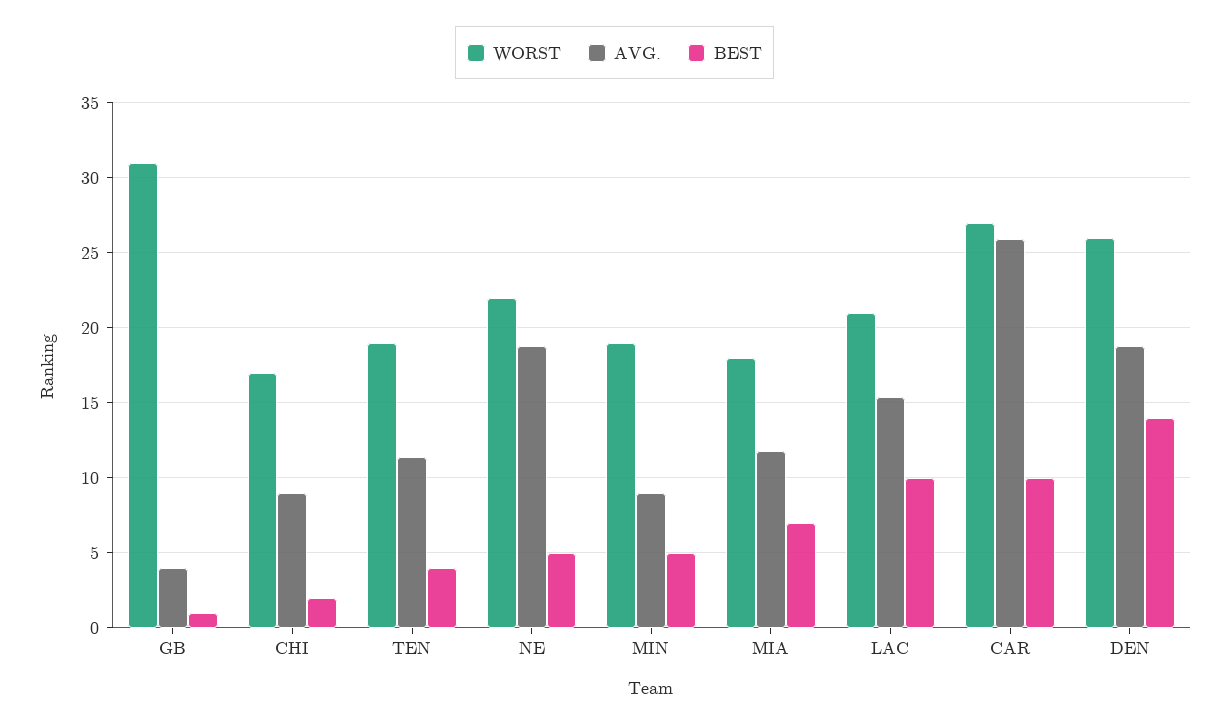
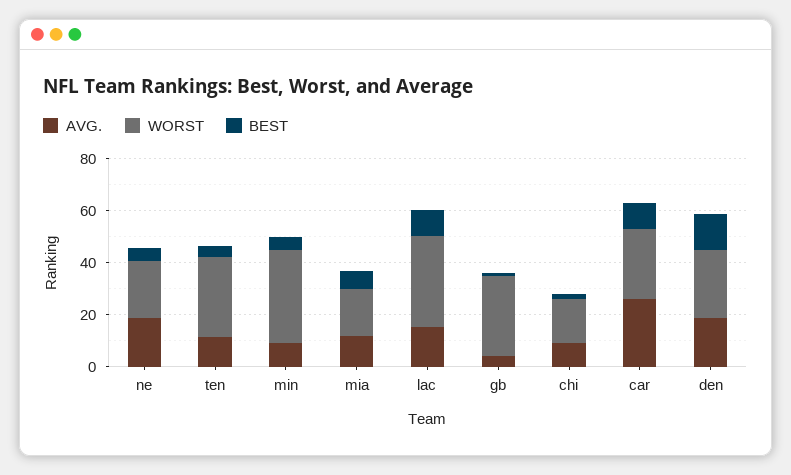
  {
    "WORST": {
      "GB": 31,
      "CHI": 17,
-     "TEN": 19,
+     "TEN": 30,
      "NE": 22,
-     "MIN": 19,
+     "MIN": 35,
      "MIA": 18,
-     "LAC": 21,
+     "LAC": 35,
      "CAR": 27,
      "DEN": 26
    },
    "AVG.": {
      "GB": 4,
      "CHI": 9,
      "TEN": 11.5,
      "NE": 19,
      "MIN": 9,
      "MIA": 12,
      "LAC": 15.5,
      "CAR": 26,
      "DEN": 19
    },
    "BEST": {
      "GB": 1,
      "CHI": 2,
      "TEN": 4,
      "NE": 5,
      "MIN": 5,
      "MIA": 7,
      "LAC": 10,
      "CAR": 10,
      "DEN": 14
    }
  }

